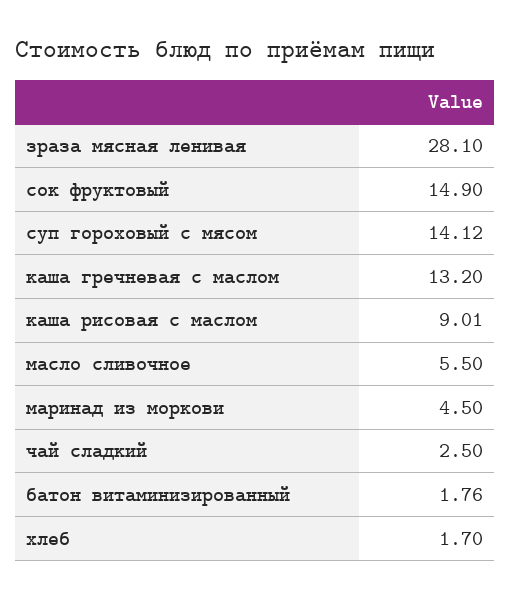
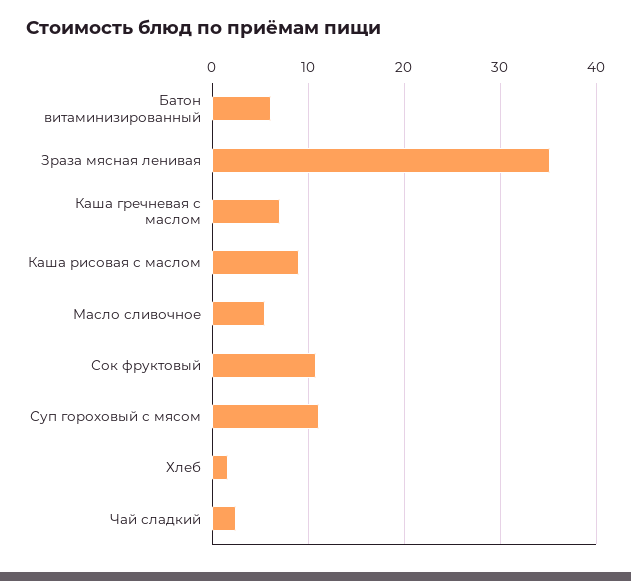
  {
-   "зраза мясная ленивая": 28.1,
+   "зраза мясная ленивая": 35,
-   "сок фруктовый": 14.9,
+   "сок фруктовый": 11,
-   "суп гороховый с мясом": 14.12,
+   "суп гороховый с мясом": 11,
-   "каша гречневая с маслом": 13.2,
+   "каша гречневая с маслом": 7,
    "каша рисовая с маслом": 9.01,
    "масло сливочное": 5.5,
-   "маринад из моркови": 4.5,
    "чай сладкий": 2.5,
-   "батон витаминизированный": 1.76,
+   "батон витаминизированный": 6,
    "хлеб": 1.7
  }

